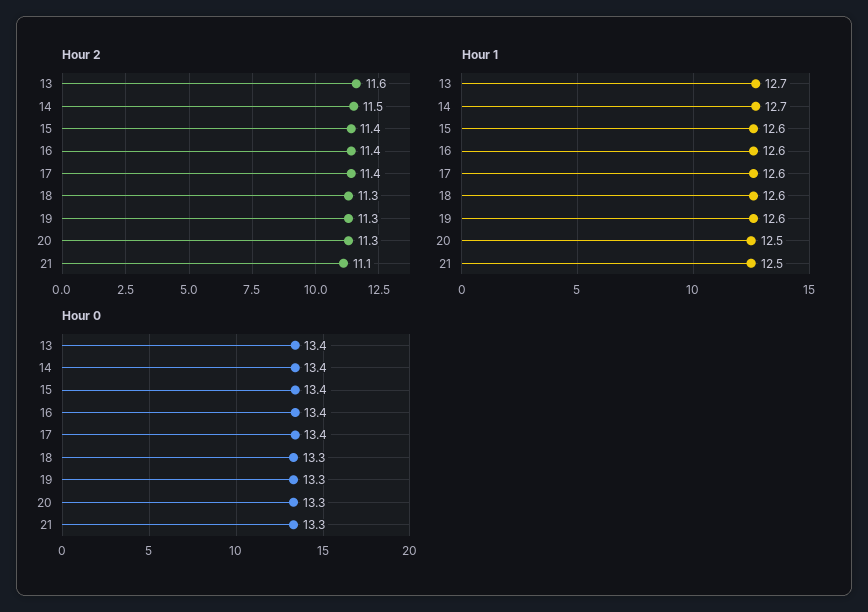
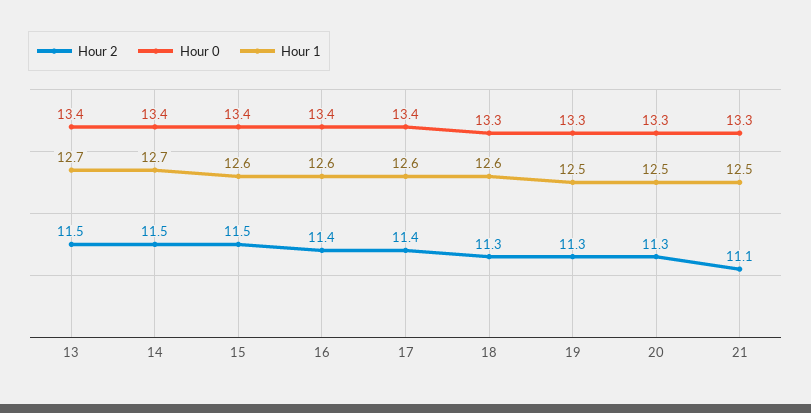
  {
    "Hour 2": {
-     "13": 11.6,
+     "13": 11.5,
      "14": 11.5,
-     "15": 11.4,
+     "15": 11.5,
      "16": 11.4,
      "17": 11.4,
      "18": 11.3,
      "19": 11.3,
      "20": 11.3,
      "21": 11.1
    },
    "Hour 1": {
      "13": 12.7,
      "14": 12.7,
      "15": 12.6,
      "16": 12.6,
      "17": 12.6,
      "18": 12.6,
-     "19": 12.6,
+     "19": 12.5,
      "20": 12.5,
      "21": 12.5
    },
    "Hour 0": {
      "13": 13.4,
      "14": 13.4,
      "15": 13.4,
      "16": 13.4,
      "17": 13.4,
      "18": 13.3,
      "19": 13.3,
      "20": 13.3,
      "21": 13.3
    }
  }

